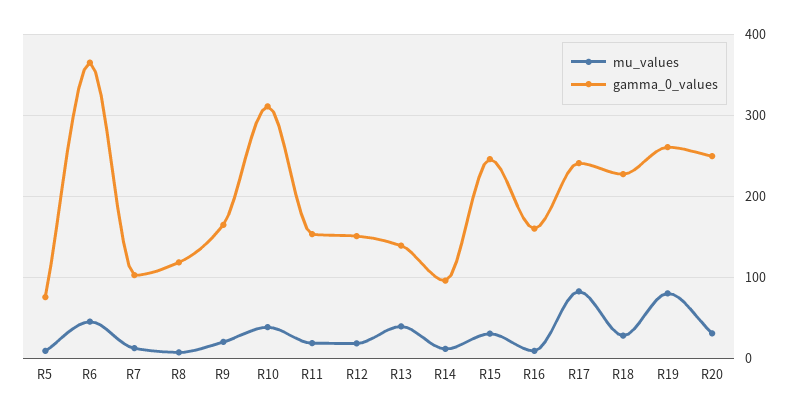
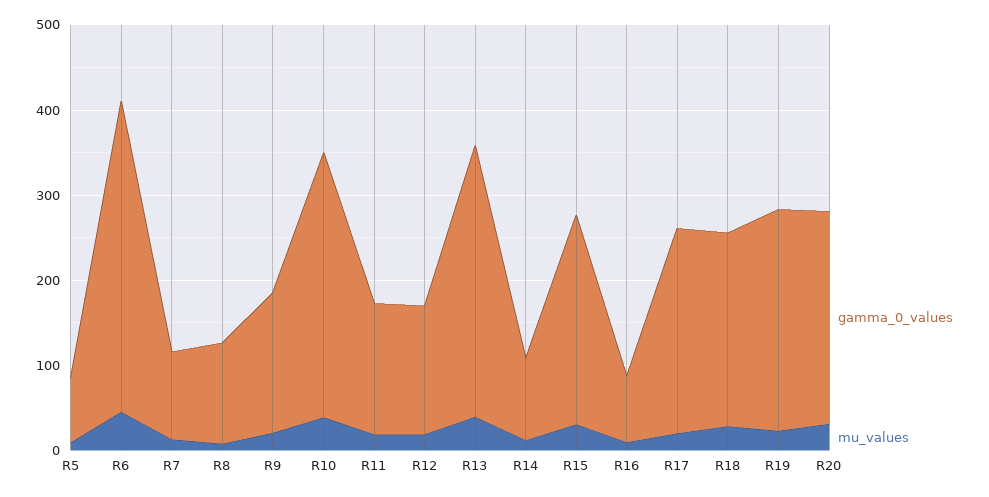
  {
    "mu_values": {
      "R5": 10,
      "R6": 50,
      "R7": 10,
      "R8": 10,
      "R9": 20,
      "R10": 40,
      "R11": 20,
      "R12": 20,
      "R13": 40,
      "R14": 10,
      "R15": 30,
      "R16": 10,
-     "R17": 80,
+     "R17": 20,
      "R18": 30,
-     "R19": 80,
+     "R19": 20,
      "R20": 30
    },
    "gamma_0_values": {
      "R5": 80,
      "R6": 360,
      "R7": 100,
      "R8": 120,
      "R9": 160,
      "R10": 310,
      "R11": 150,
      "R12": 150,
-     "R13": 140,
+     "R13": 320,
      "R14": 100,
      "R15": 250,
-     "R16": 160,
+     "R16": 80,
      "R17": 240,
      "R18": 230,
      "R19": 260,
      "R20": 250
    }
  }

